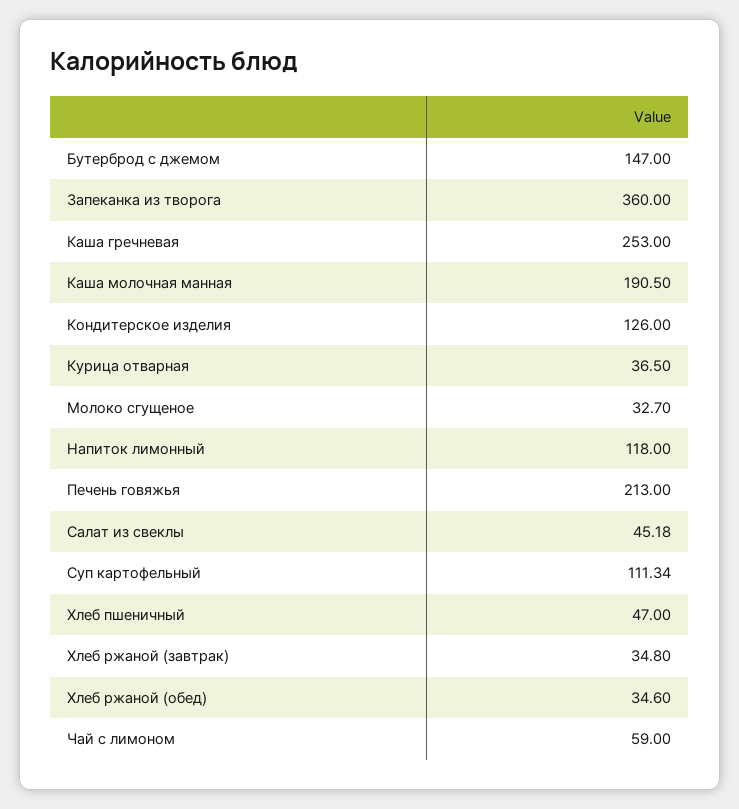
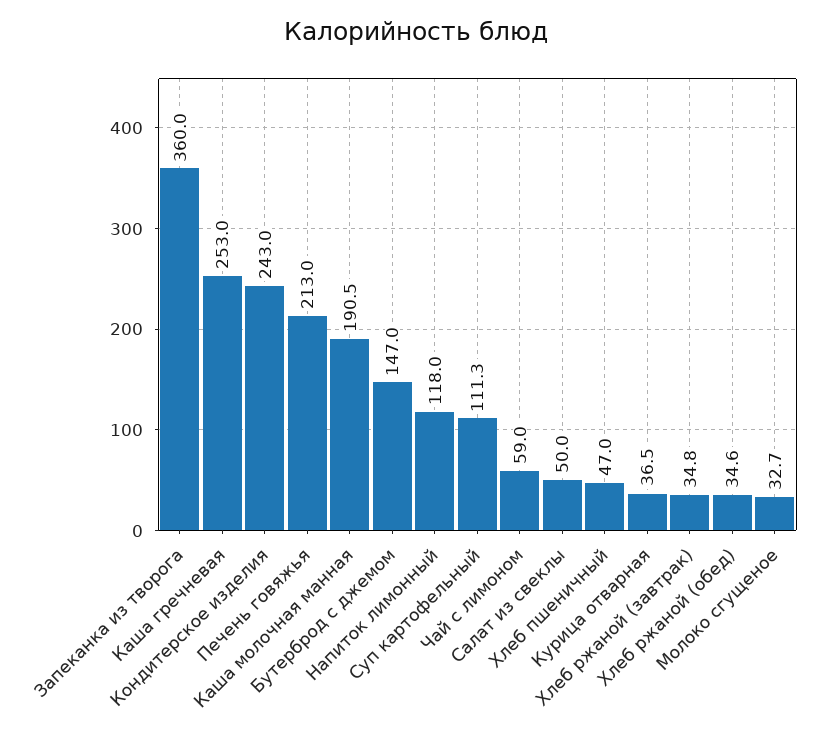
  {
    "Бутерброд с джемом": 147,
    "Запеканка из творога": 360,
    "Каша гречневая": 253,
    "Каша молочная манная": 190.5,
-   "Кондитерское изделия": 126,
+   "Кондитерское изделия": 243,
    "Курица отварная": 36.5,
    "Молоко сгущеное": 32.7,
    "Напиток лимонный": 118,
    "Печень говяжья": 213,
-   "Салат из свеклы": 45.18,
+   "Салат из свеклы": 50,
-   "Суп картофельный": 111.34,
+   "Суп картофельный": 111.3,
    "Хлеб пшеничный": 47,
    "Хлеб ржаной (завтрак)": 34.8,
    "Хлеб ржаной (обед)": 34.6,
    "Чай с лимоном": 59
  }

